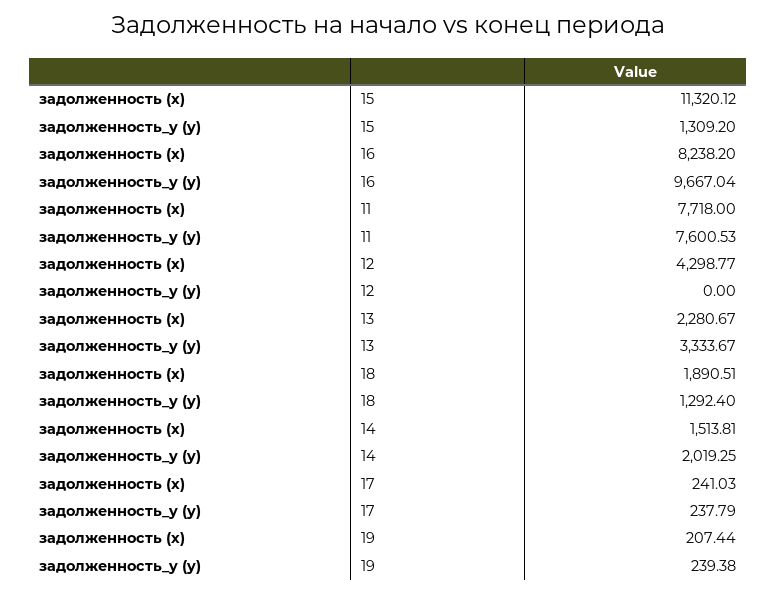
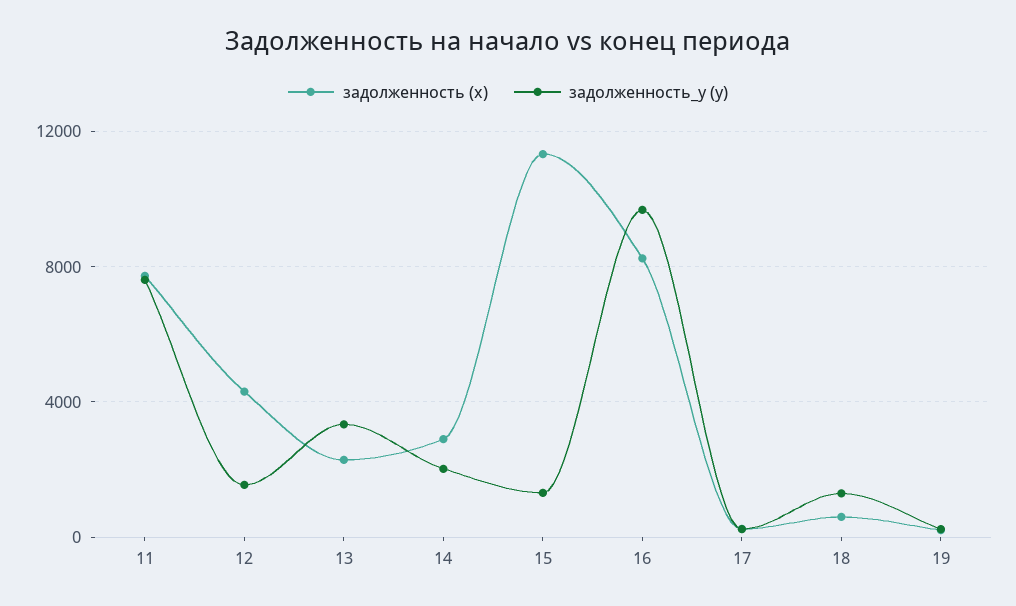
  {
    "задолженность (x)": {
      "15": 11320.12,
      "16": 8238.2,
      "11": 7718,
      "12": 4298.77,
      "13": 2280.67,
-     "18": 1890.51,
+     "18": 500,
-     "14": 1513.81,
+     "14": 3000,
      "17": 241.03,
      "19": 207.44
    },
    "задолженность_y (y)": {
      "15": 1309.2,
      "16": 9667.04,
      "11": 7600.53,
-     "12": 0,
+     "12": 1500,
      "13": 3333.67,
      "18": 1292.4,
      "14": 2019.25,
      "17": 237.79,
      "19": 239.38
    }
  }

